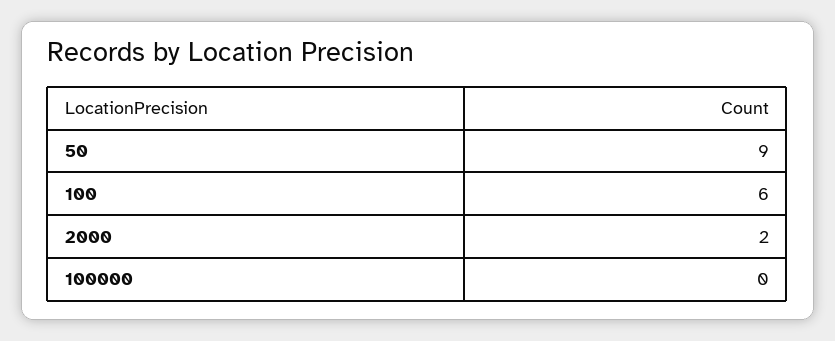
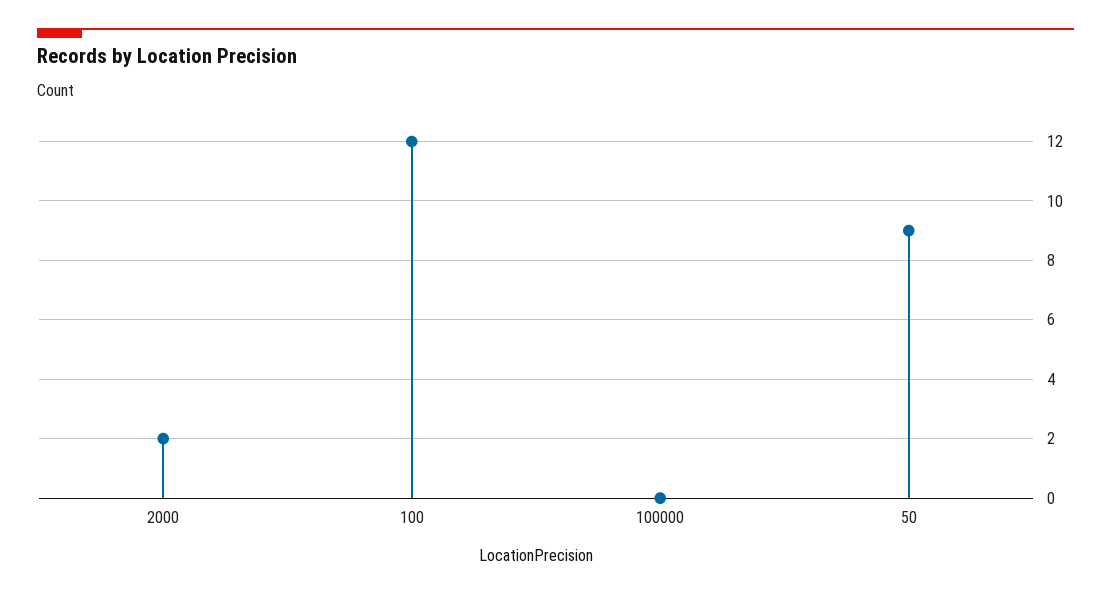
  {
    "50": 9,
-   "100": 6,
+   "100": 12,
    "2000": 2,
    "100000": 0
  }

